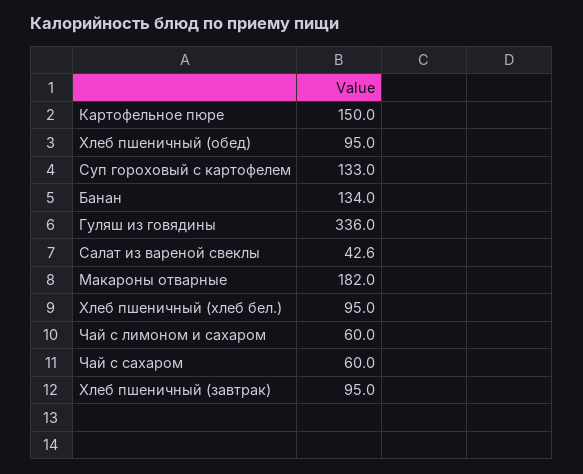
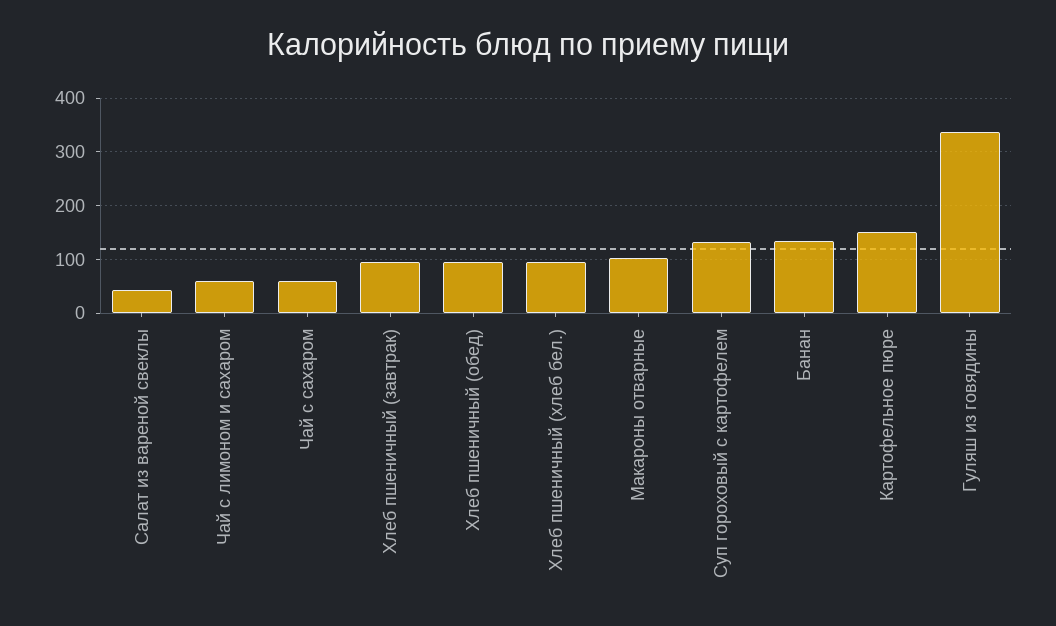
  {
    "Картофельное пюре": 150,
    "Хлеб пшеничный (обед)": 95,
    "Суп гороховый с картофелем": 133,
    "Банан": 134,
    "Гуляш из говядины": 336,
    "Салат из вареной свеклы": 42.6,
-   "Макароны отварные": 182,
+   "Макароны отварные": 100,
    "Хлеб пшеничный (хлеб бел.)": 95,
    "Чай с лимоном и сахаром": 60,
    "Чай с сахаром": 60,
    "Хлеб пшеничный (завтрак)": 95
  }

